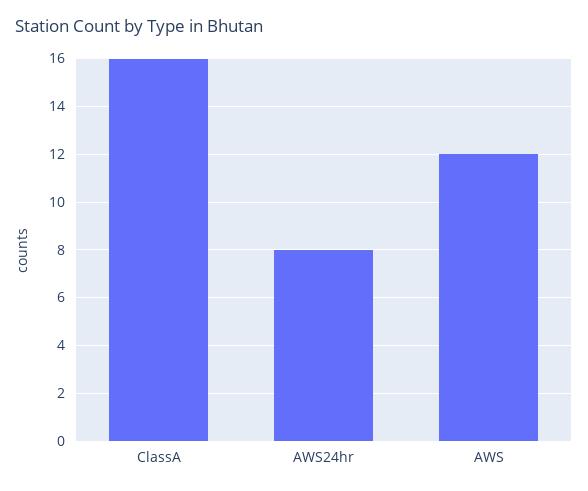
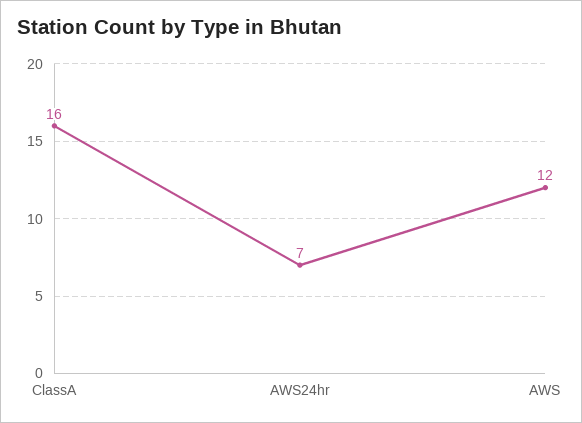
  {
    "ClassA": 16,
-   "AWS24hr": 8,
+   "AWS24hr": 7,
    "AWS": 12
  }

